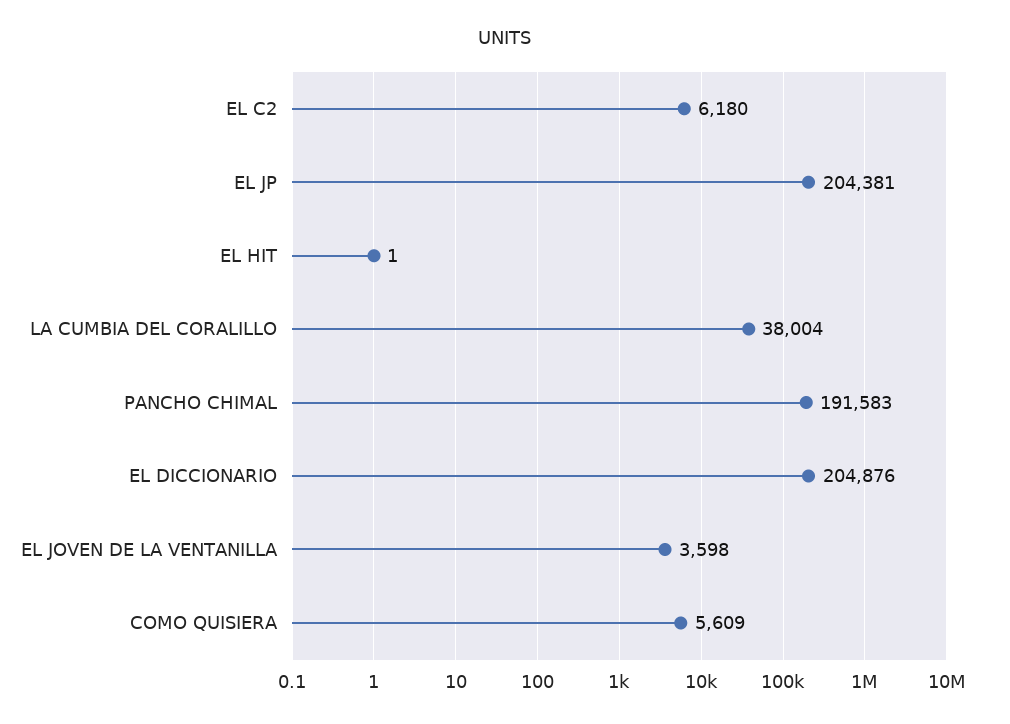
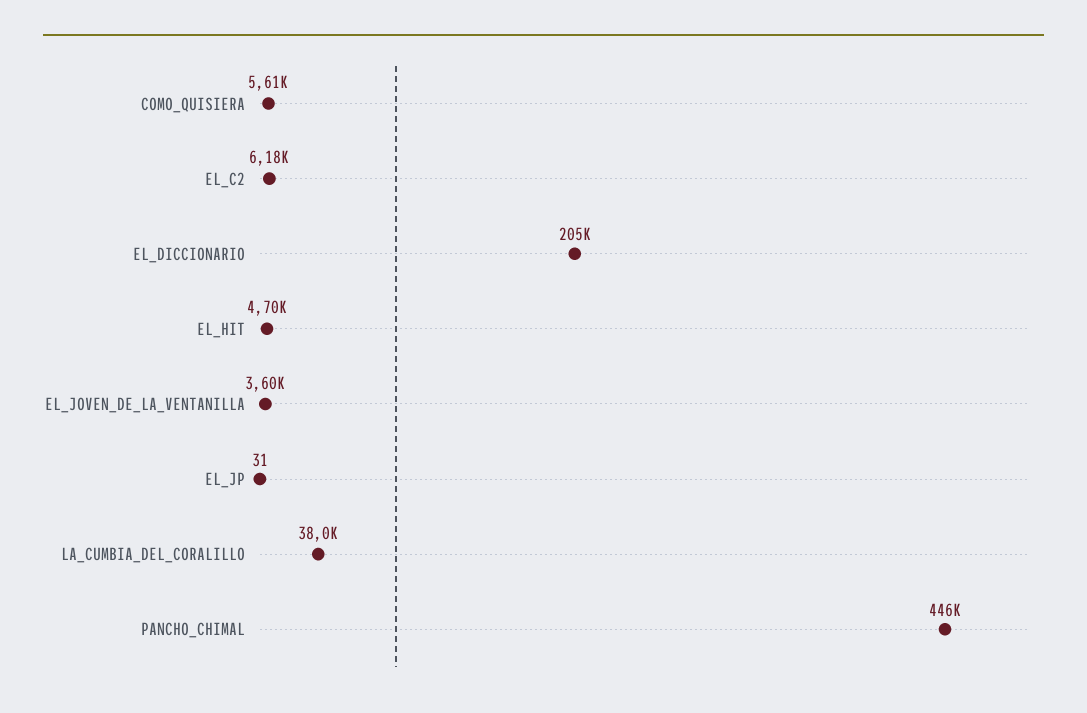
  {
    "EL C2": 6180,
-   "EL JP": 204381,
+   "EL JP": 31,
-   "EL HIT": 1,
+   "EL HIT": 4700,
    "LA CUMBIA DEL CORALILLO": 38004,
-   "PANCHO CHIMAL": 191583,
+   "PANCHO CHIMAL": 446000,
    "EL DICCIONARIO": 204876,
    "EL JOVEN DE LA VENTANILLA": 3598,
    "COMO QUISIERA": 5609
  }

